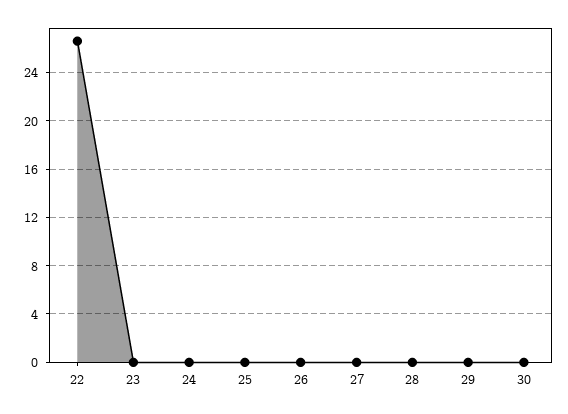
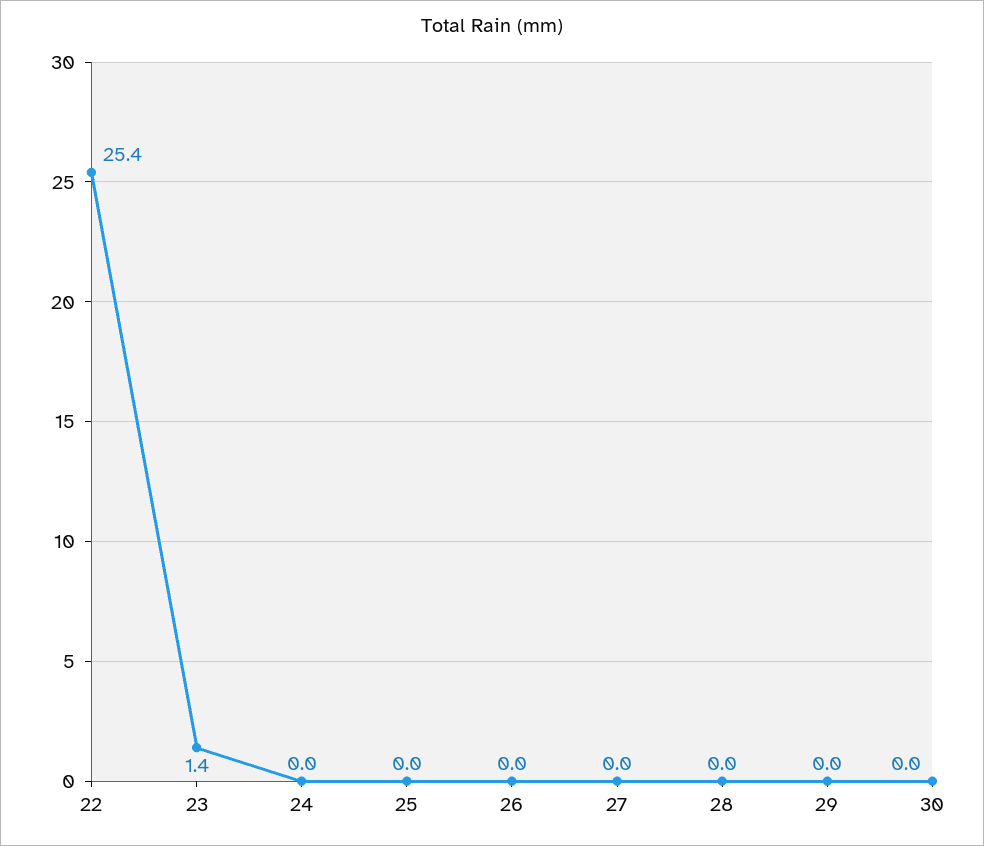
  {
-   "22": 26.5,
+   "22": 25.4,
-   "23": 0,
+   "23": 1.4,
    "24": 0,
    "25": 0,
    "26": 0,
    "27": 0,
    "28": 0,
    "29": 0,
    "30": 0
  }

